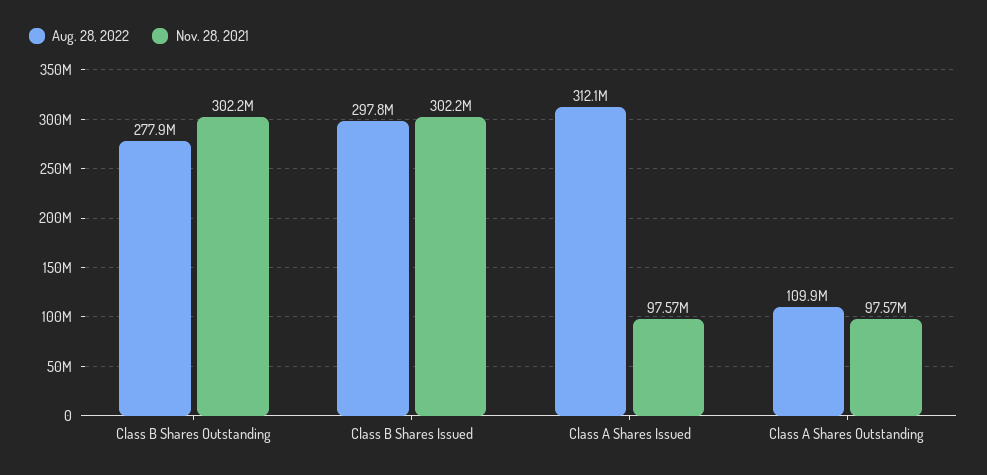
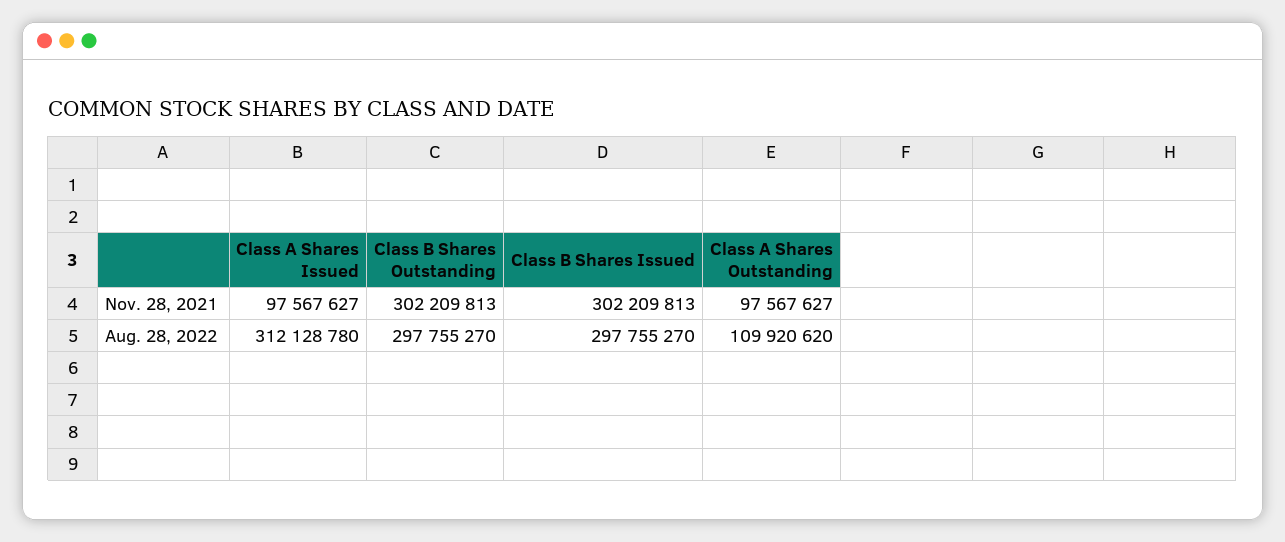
  {
    "Aug. 28, 2022": {
-     "Class B Shares Outstanding": 277900000,
+     "Class B Shares Outstanding": 297755270,
      "Class B Shares Issued": 297755270,
      "Class A Shares Issued": 312128780,
      "Class A Shares Outstanding": 109920620
    },
    "Nov. 28, 2021": {
      "Class B Shares Outstanding": 302209813,
      "Class B Shares Issued": 302209813,
      "Class A Shares Issued": 97567627,
      "Class A Shares Outstanding": 97567627
    }
  }

